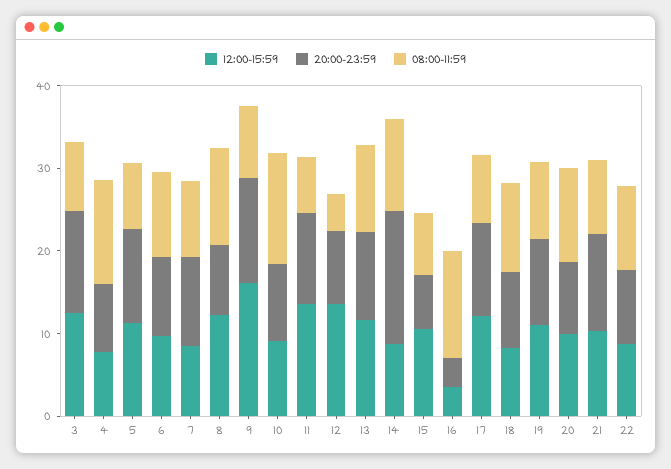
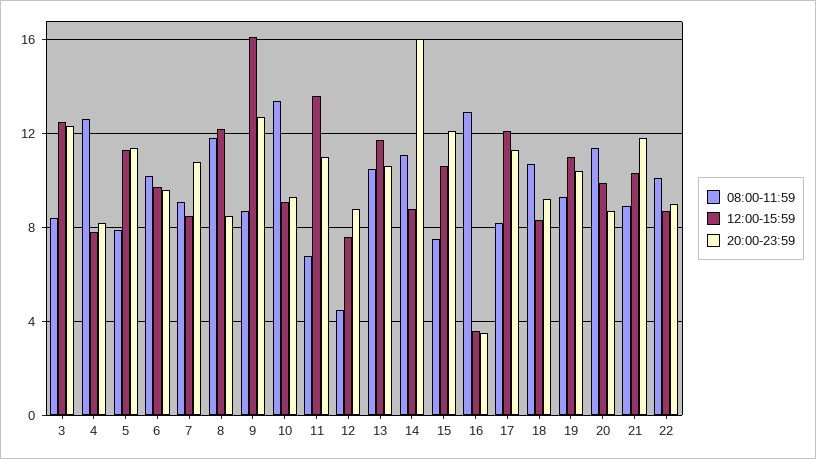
  {
    "12:00-15:59": {
      "3": 12.5,
      "4": 8,
      "5": 11.5,
      "6": 9.5,
      "7": 8.5,
      "8": 12,
      "9": 16,
      "10": 9,
      "11": 13.5,
-     "12": 14,
+     "12": 7.5,
      "13": 11.5,
      "14": 9,
      "15": 10.5,
      "16": 3.5,
      "17": 12,
      "18": 8.5,
      "19": 11,
      "20": 10,
      "21": 10.5,
      "22": 8.5
    },
    "20:00-23:59": {
      "3": 12.5,
      "4": 8,
      "5": 11.5,
      "6": 9.5,
      "7": 11,
      "8": 8.5,
      "9": 12.5,
      "10": 9.5,
      "11": 11,
      "12": 9,
      "13": 10.5,
      "14": 16,
-     "15": 6,
+     "15": 12,
      "16": 3.5,
      "17": 11.5,
      "18": 9,
      "19": 10.5,
      "20": 8.5,
      "21": 12,
      "22": 9
    },
    "08:00-11:59": {
      "3": 8.5,
      "4": 12.5,
      "5": 8,
      "6": 10,
      "7": 9,
      "8": 12,
      "9": 8.5,
      "10": 13.5,
      "11": 7,
      "12": 4.5,
      "13": 10.5,
      "14": 11,
      "15": 7.5,
      "16": 13,
      "17": 8,
      "18": 10.5,
      "19": 9.5,
      "20": 11.5,
      "21": 9,
      "22": 10
    }
  }

